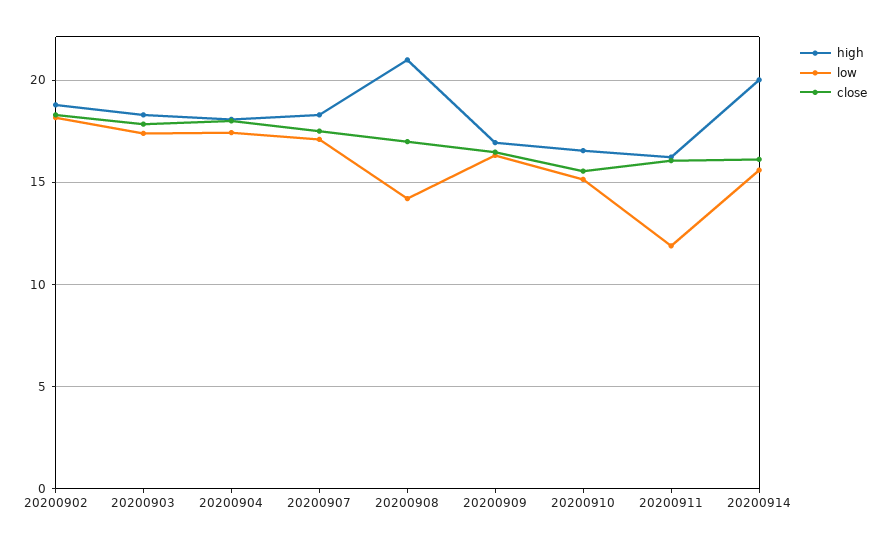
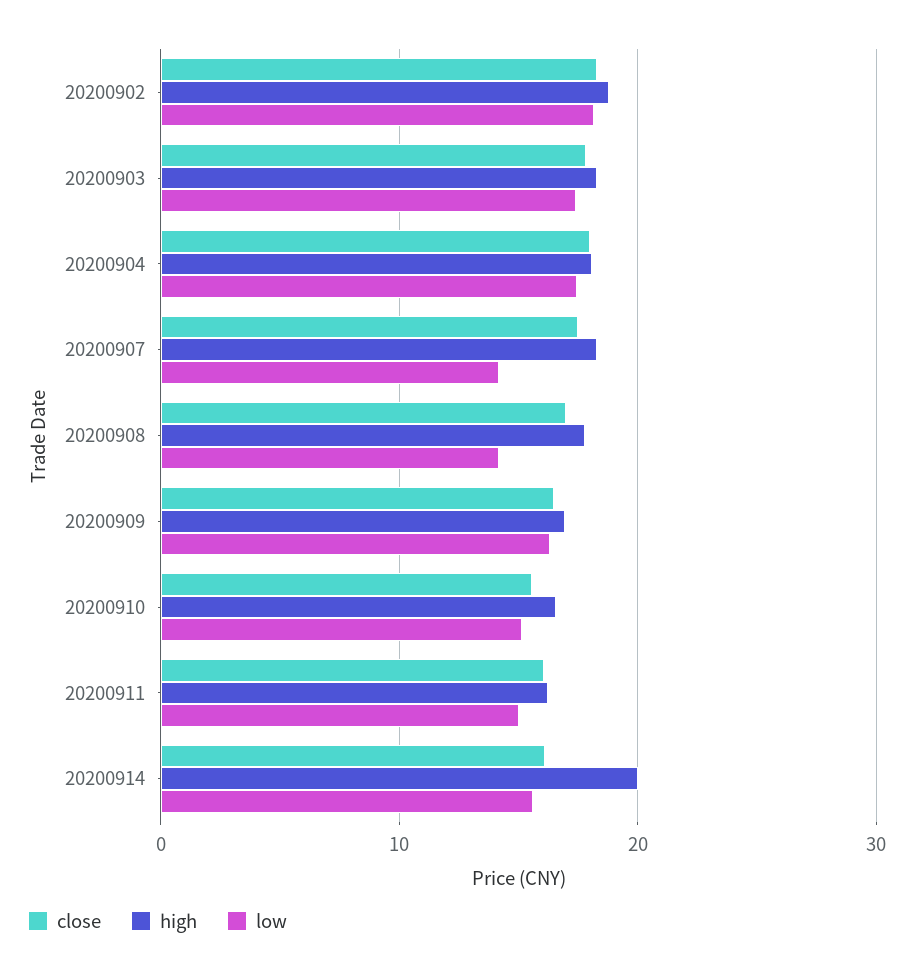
  {
    "high": {
      "20200902": 19,
      "20200903": 18.5,
      "20200904": 18,
      "20200907": 18.5,
-     "20200908": 21,
+     "20200908": 18,
      "20200909": 17,
      "20200910": 16.5,
      "20200911": 16,
      "20200914": 20
    },
    "low": {
      "20200902": 18,
      "20200903": 17.5,
      "20200904": 17.5,
-     "20200907": 17,
+     "20200907": 14,
      "20200908": 14,
      "20200909": 16.5,
      "20200910": 15,
-     "20200911": 12,
+     "20200911": 15,
      "20200914": 15.5
    },
    "close": {
      "20200902": 18.5,
      "20200903": 18,
      "20200904": 18,
      "20200907": 17.5,
      "20200908": 17,
      "20200909": 16.5,
      "20200910": 15.5,
      "20200911": 16,
      "20200914": 16
    }
  }

